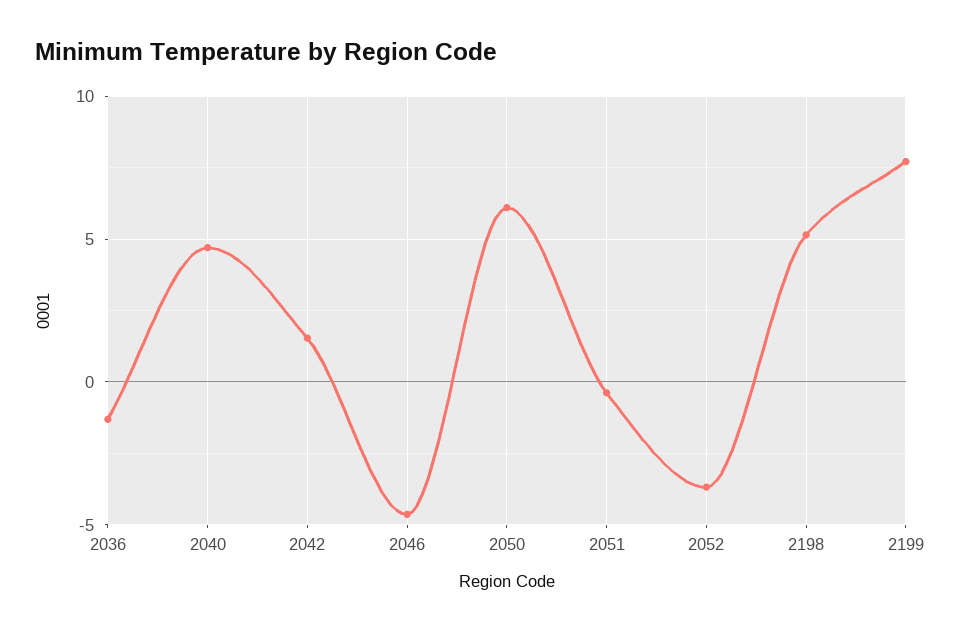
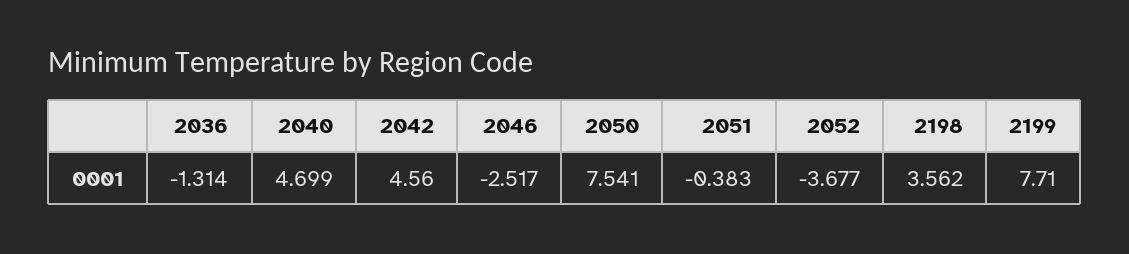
  {
    "2036": -1.314,
    "2040": 4.699,
-   "2042": 1.5,
+   "2042": 4.56,
-   "2046": -4.5,
+   "2046": -2.517,
-   "2050": 6,
+   "2050": 7.541,
    "2051": -0.383,
    "2052": -3.677,
-   "2198": 5,
+   "2198": 3.562,
    "2199": 7.71
  }

